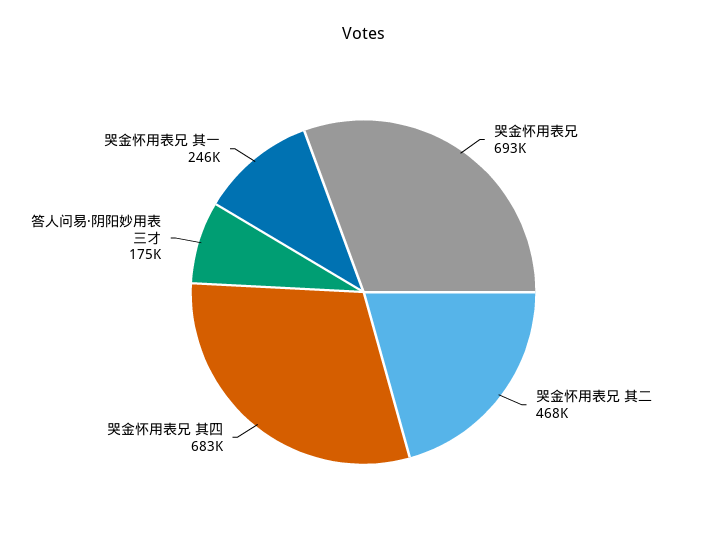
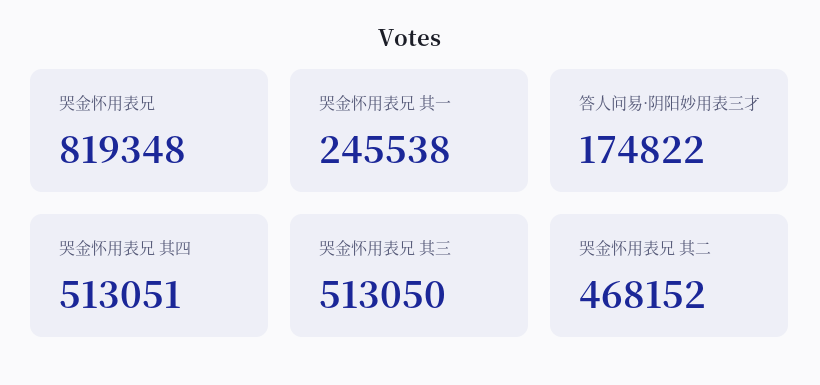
  {
-   "哭金怀用表兄": 693000,
+   "哭金怀用表兄": 819348,
    "哭金怀用表兄 其二": 468152,
-   "哭金怀用表兄 其四": 683000,
+   "哭金怀用表兄 其四": 513051,
    "答人问易·阴阳妙用表三才": 174822,
-   "哭金怀用表兄 其一": 245538
+   "哭金怀用表兄 其一": 245538,
+   "哭金怀用表兄 其三": 513050
  }

